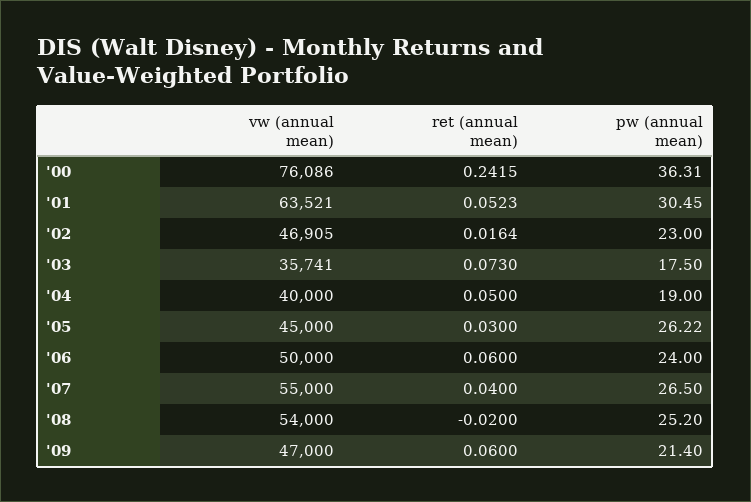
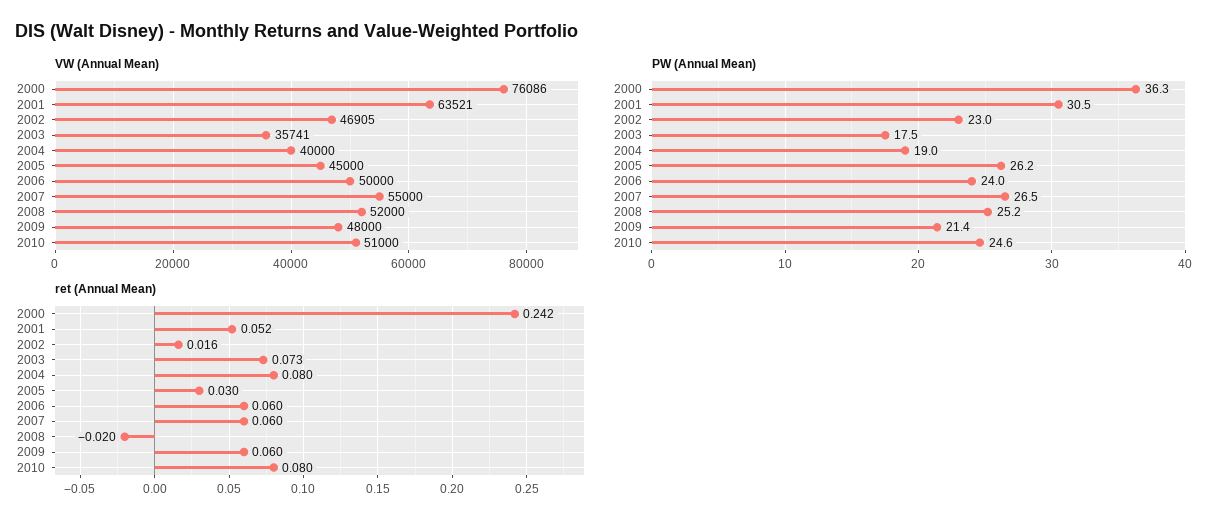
  {
    "vw (annual mean)": {
      "'00": 76086,
      "'01": 63521,
      "'02": 46905,
      "'03": 35741,
      "'04": 40000,
      "'05": 45000,
      "'06": 50000,
      "'07": 55000,
-     "'08": 54000,
+     "'08": 52000,
-     "'09": 47000
+     "'09": 48000,
+     "2010": 51000
    },
    "ret (annual mean)": {
      "'00": 0.2415,
      "'01": 0.0523,
      "'02": 0.0164,
      "'03": 0.073,
-     "'04": 0.05,
+     "'04": 0.08,
      "'05": 0.03,
      "'06": 0.06,
-     "'07": 0.04,
+     "'07": 0.06,
      "'08": -0.02,
-     "'09": 0.06
+     "'09": 0.06,
+     "2010": 0.08
    },
    "pw (annual mean)": {
      "'00": 36.31,
      "'01": 30.45,
      "'02": 23,
      "'03": 17.5,
      "'04": 19,
      "'05": 26.22,
      "'06": 24,
      "'07": 26.5,
      "'08": 25.2,
-     "'09": 21.4
+     "'09": 21.4,
+     "2010": 24.6
    }
  }

